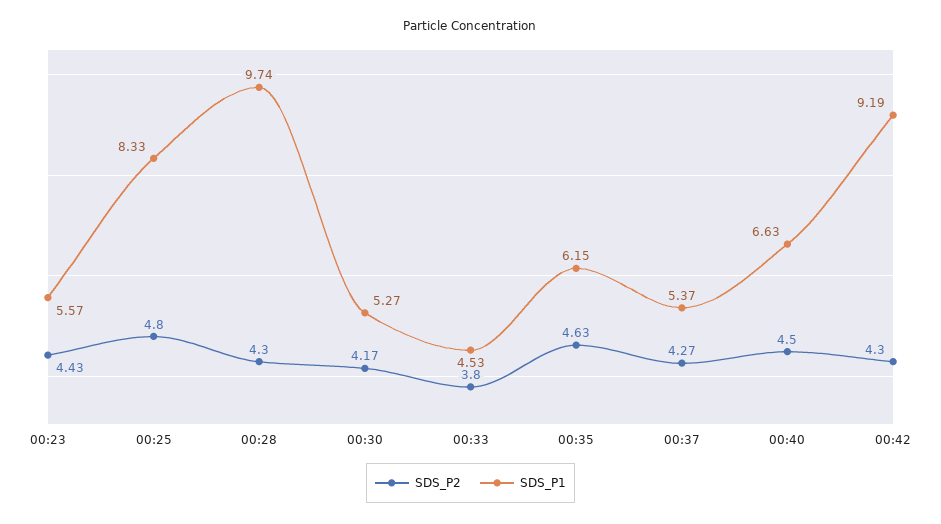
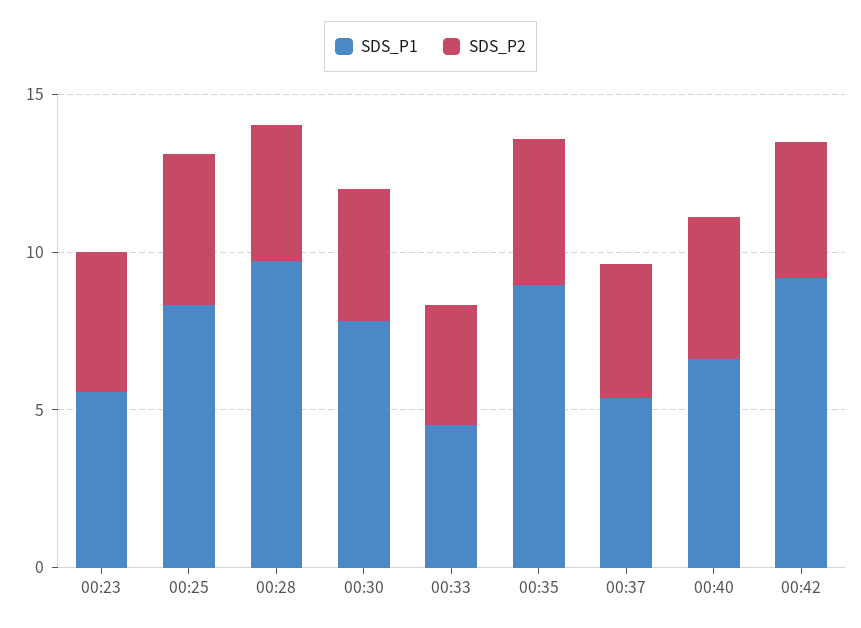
  {
    "SDS_P2": {
      "00:23": 4.43,
      "00:25": 4.8,
      "00:28": 4.3,
      "00:30": 4.17,
      "00:33": 3.8,
      "00:35": 4.63,
      "00:37": 4.27,
      "00:40": 4.5,
      "00:42": 4.3
    },
    "SDS_P1": {
      "00:23": 5.57,
      "00:25": 8.33,
      "00:28": 9.74,
-     "00:30": 5.27,
+     "00:30": 8,
      "00:33": 4.53,
-     "00:35": 6.15,
+     "00:35": 9,
      "00:37": 5.37,
      "00:40": 6.63,
      "00:42": 9.19
    }
  }

